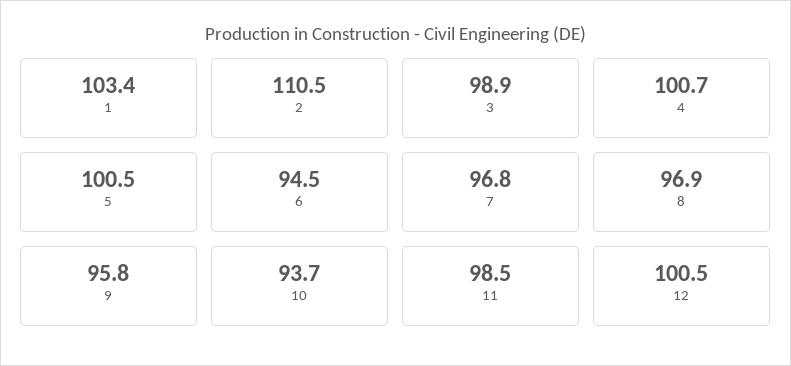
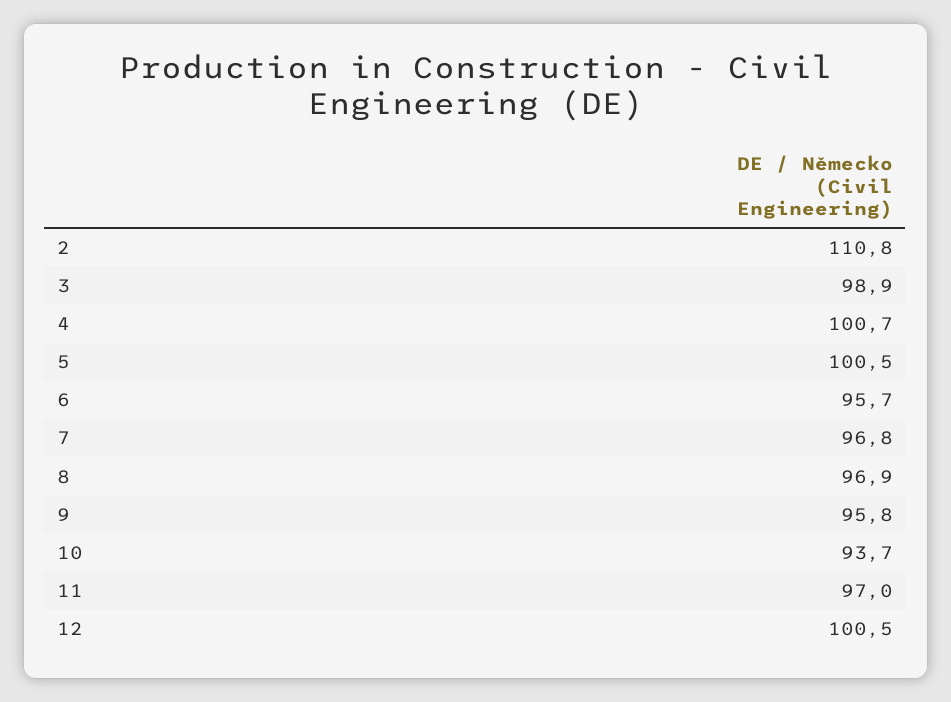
  {
-   "1": 103.4,
-   "2": 110.5,
+   "2": 110.8,
    "3": 98.9,
    "4": 100.7,
    "5": 100.5,
-   "6": 94.5,
+   "6": 95.7,
    "7": 96.8,
    "8": 96.9,
    "9": 95.8,
    "10": 93.7,
-   "11": 98.5,
+   "11": 97,
    "12": 100.5
  }

